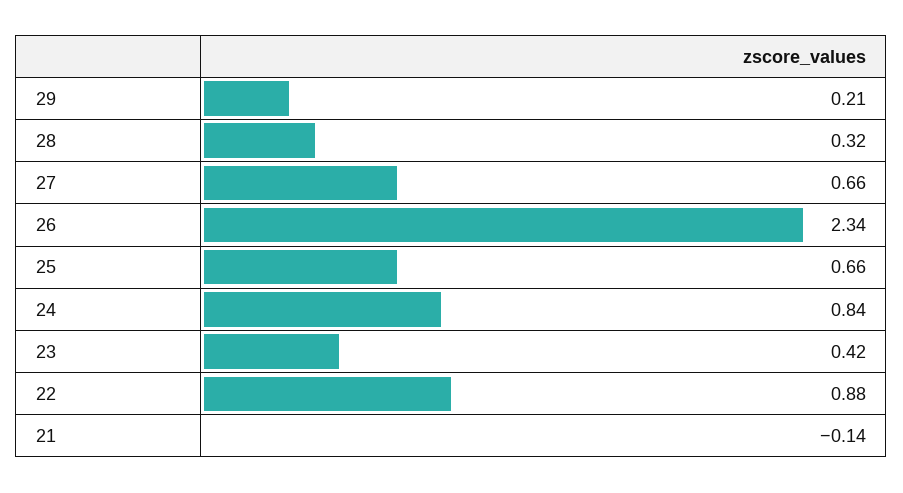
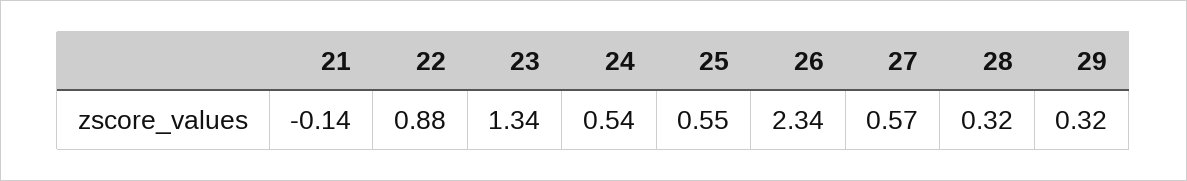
  {
-   "29": 0.21,
+   "29": 0.32,
    "28": 0.32,
-   "27": 0.66,
+   "27": 0.57,
    "26": 2.34,
-   "25": 0.66,
+   "25": 0.55,
-   "24": 0.84,
+   "24": 0.54,
-   "23": 0.42,
+   "23": 1.34,
    "22": 0.88,
    "21": -0.14
  }

